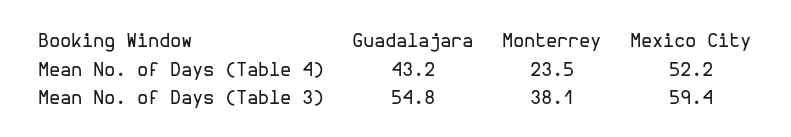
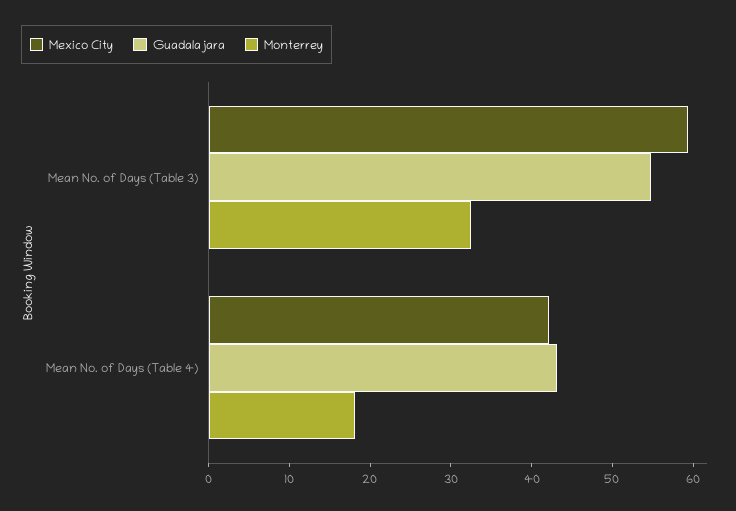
  {
    "Guadalajara": {
      "Mean No. of Days (Table 4)": 43.2,
      "Mean No. of Days (Table 3)": 54.8
    },
    "Monterrey": {
-     "Mean No. of Days (Table 4)": 23.5,
+     "Mean No. of Days (Table 4)": 18,
-     "Mean No. of Days (Table 3)": 38.1
+     "Mean No. of Days (Table 3)": 32
    },
    "Mexico City": {
-     "Mean No. of Days (Table 4)": 52.2,
+     "Mean No. of Days (Table 4)": 42,
      "Mean No. of Days (Table 3)": 59.4
    }
  }

